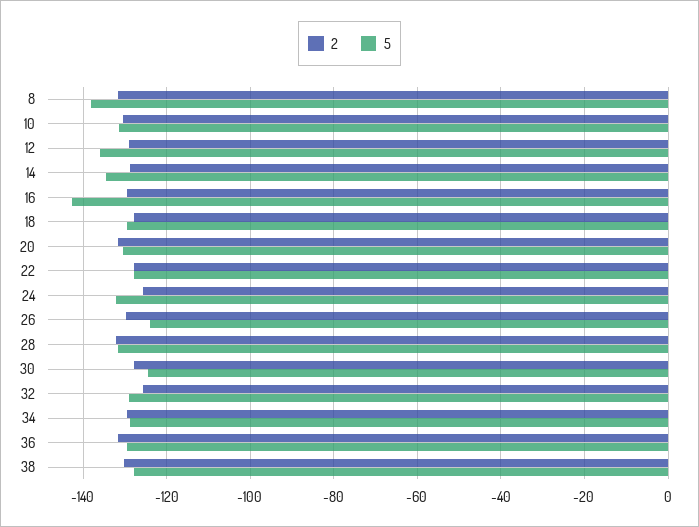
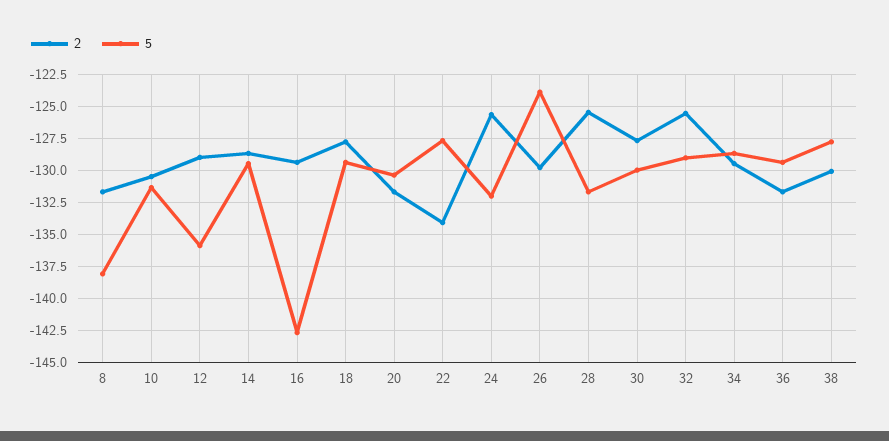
  {
    "2": {
      "8": -131.5,
      "10": -130.5,
      "12": -129,
      "14": -128.5,
      "16": -129.5,
      "18": -128,
      "20": -131.5,
-     "22": -128,
+     "22": -134,
      "24": -125.5,
      "26": -130,
-     "28": -132,
+     "28": -125.5,
      "30": -127.5,
      "32": -125.5,
      "34": -129.5,
      "36": -131.5,
      "38": -130
    },
    "5": {
      "8": -138,
      "10": -131.5,
      "12": -136,
-     "14": -134,
+     "14": -129.5,
      "16": -142.5,
      "18": -129.5,
      "20": -130.5,
      "22": -127.5,
      "24": -132,
      "26": -124,
      "28": -131.5,
-     "30": -124,
+     "30": -130,
      "32": -129,
      "34": -128.5,
      "36": -129.5,
      "38": -128
    }
  }

